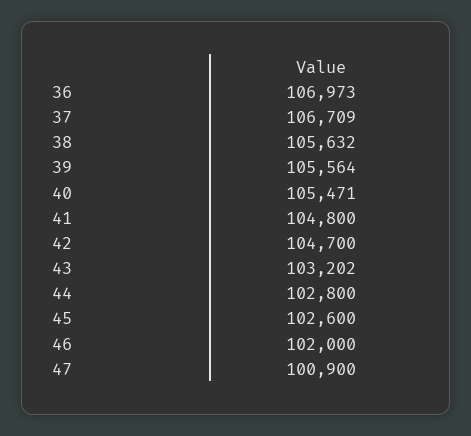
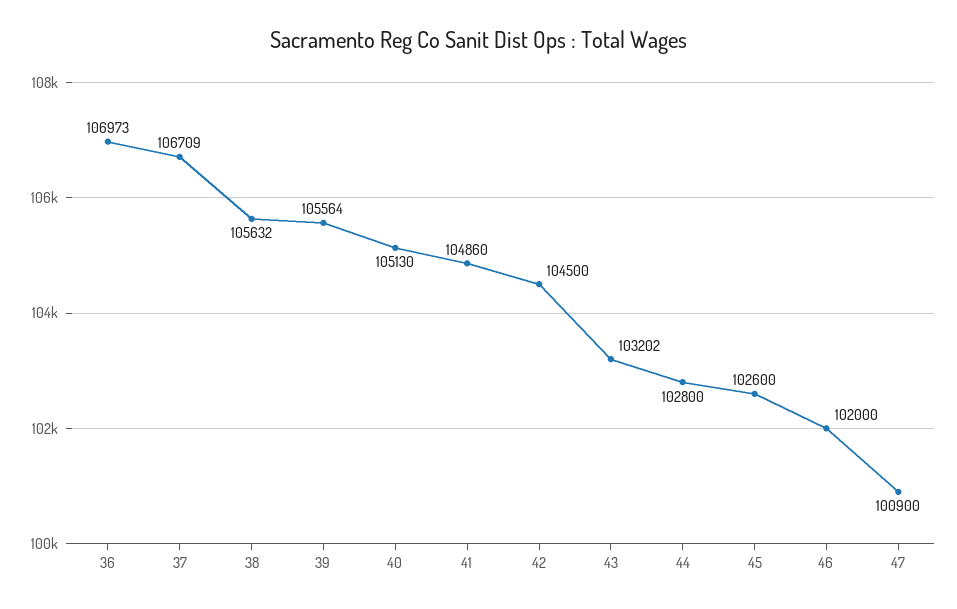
  {
    "36": 106973,
    "37": 106709,
    "38": 105632,
    "39": 105564,
-   "40": 105471,
+   "40": 105130,
-   "41": 104800,
+   "41": 104860,
-   "42": 104700,
+   "42": 104500,
    "43": 103202,
    "44": 102800,
    "45": 102600,
    "46": 102000,
    "47": 100900
  }

